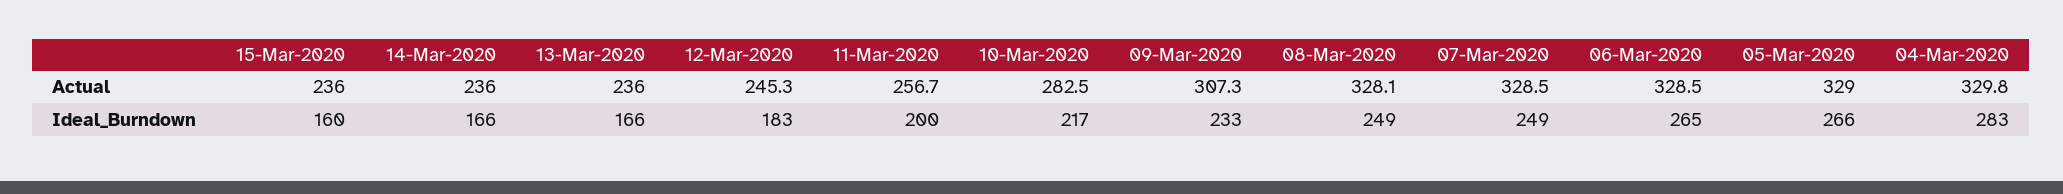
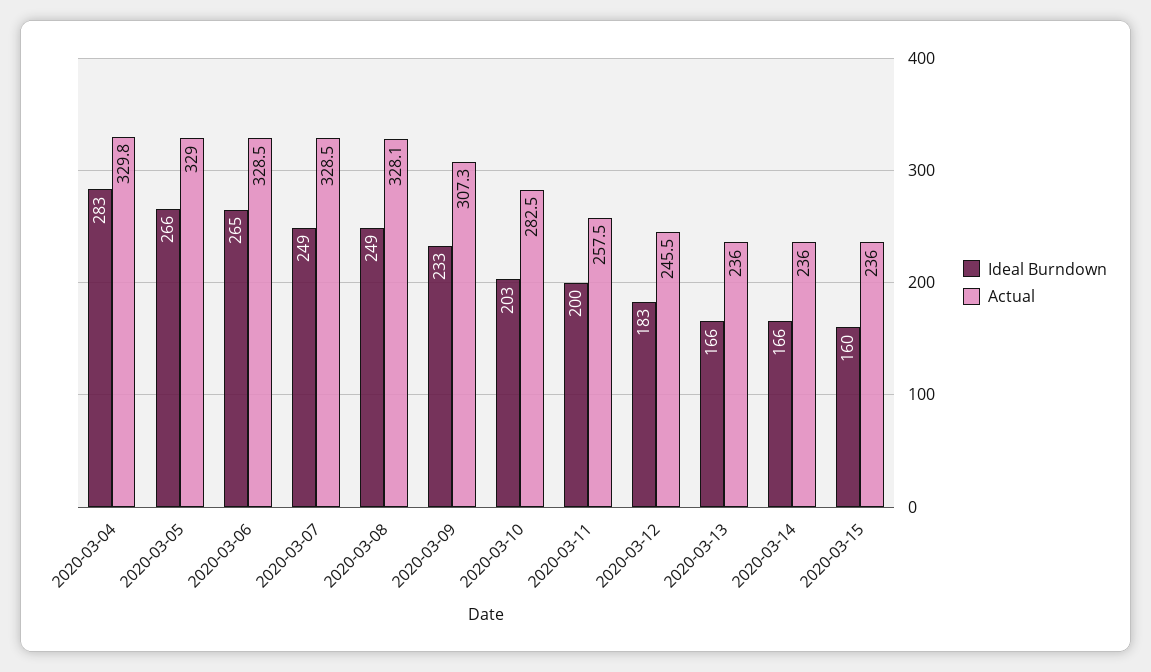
  {
    "Actual": {
      "15-Mar-2020": 236,
      "14-Mar-2020": 236,
      "13-Mar-2020": 236,
-     "12-Mar-2020": 245.3,
+     "12-Mar-2020": 245.5,
-     "11-Mar-2020": 256.7,
+     "11-Mar-2020": 257.5,
      "10-Mar-2020": 282.5,
      "09-Mar-2020": 307.3,
      "08-Mar-2020": 328.1,
      "07-Mar-2020": 328.5,
      "06-Mar-2020": 328.5,
      "05-Mar-2020": 329,
      "04-Mar-2020": 329.8
    },
    "Ideal_Burndown": {
      "15-Mar-2020": 160,
      "14-Mar-2020": 166,
      "13-Mar-2020": 166,
      "12-Mar-2020": 183,
      "11-Mar-2020": 200,
-     "10-Mar-2020": 217,
+     "10-Mar-2020": 203,
      "09-Mar-2020": 233,
      "08-Mar-2020": 249,
      "07-Mar-2020": 249,
      "06-Mar-2020": 265,
      "05-Mar-2020": 266,
      "04-Mar-2020": 283
    }
  }

